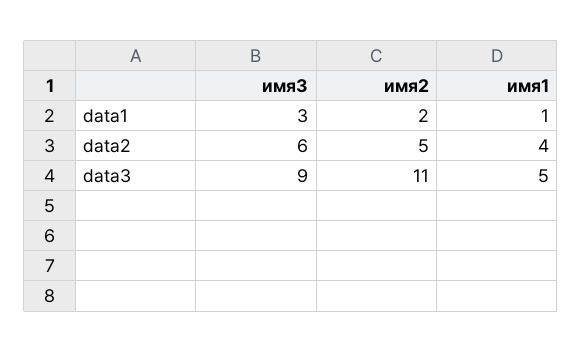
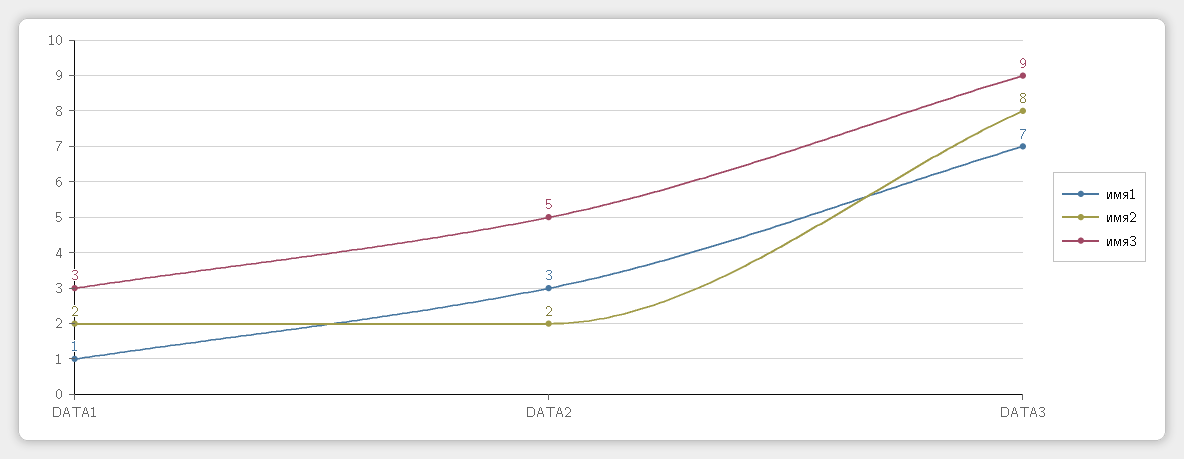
  {
    "имя3": {
      "data1": 3,
-     "data2": 6,
+     "data2": 5,
      "data3": 9
    },
    "имя2": {
      "data1": 2,
-     "data2": 5,
+     "data2": 2,
-     "data3": 11
+     "data3": 8
    },
    "имя1": {
      "data1": 1,
-     "data2": 4,
+     "data2": 3,
-     "data3": 5
+     "data3": 7
    }
  }

